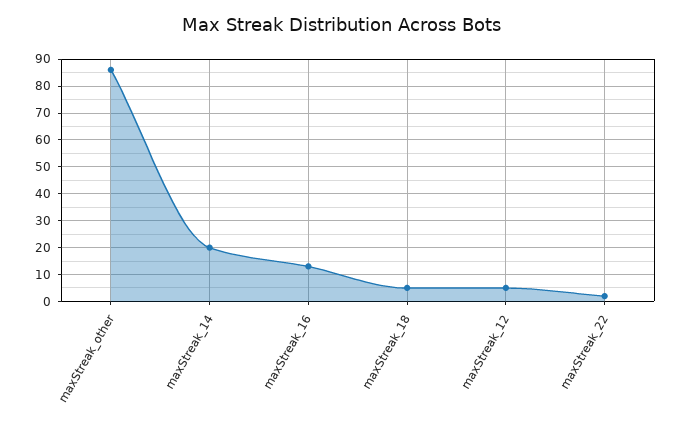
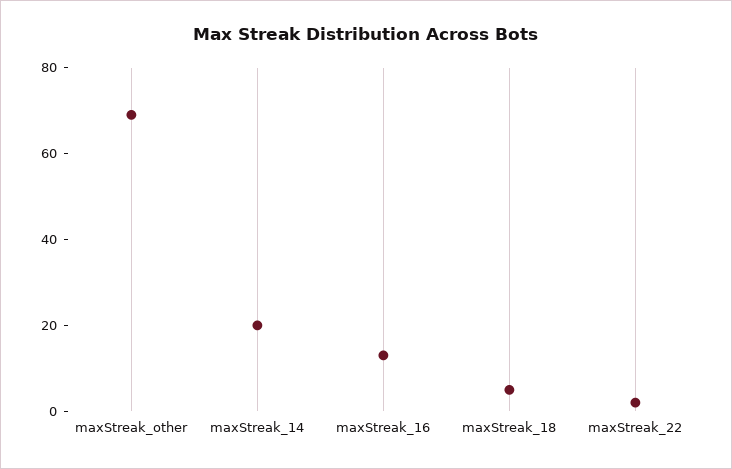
  {
-   "maxStreak_other": 85,
+   "maxStreak_other": 70,
    "maxStreak_14": 20,
    "maxStreak_16": 15,
    "maxStreak_18": 5,
-   "maxStreak_12": 5,
    "maxStreak_22": 0
  }

